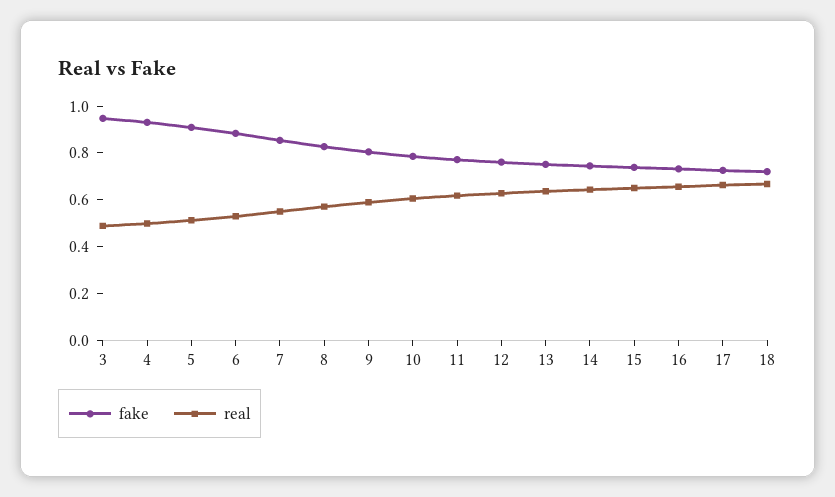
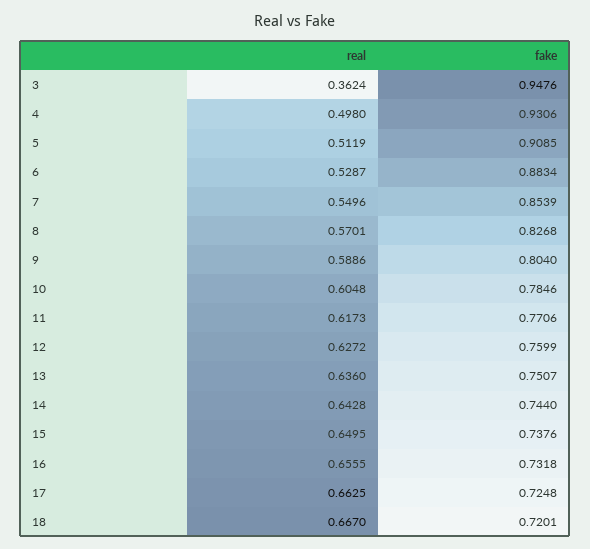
  {
    "fake": {
      "3": 0.9476,
      "4": 0.9306,
      "5": 0.9085,
      "6": 0.8834,
      "7": 0.8539,
      "8": 0.8268,
      "9": 0.804,
      "10": 0.7846,
      "11": 0.7706,
      "12": 0.7599,
      "13": 0.7507,
      "14": 0.744,
      "15": 0.7376,
      "16": 0.7318,
      "17": 0.7248,
      "18": 0.7201
    },
    "real": {
-     "3": 0.5,
+     "3": 0.3624,
      "4": 0.498,
      "5": 0.5119,
      "6": 0.5287,
      "7": 0.5496,
      "8": 0.5701,
      "9": 0.5886,
      "10": 0.6048,
      "11": 0.6173,
      "12": 0.6272,
      "13": 0.636,
      "14": 0.6428,
      "15": 0.6495,
      "16": 0.6555,
      "17": 0.6625,
      "18": 0.667
    }
  }

